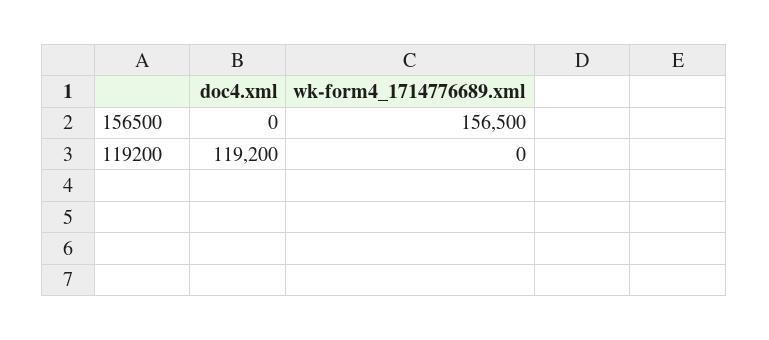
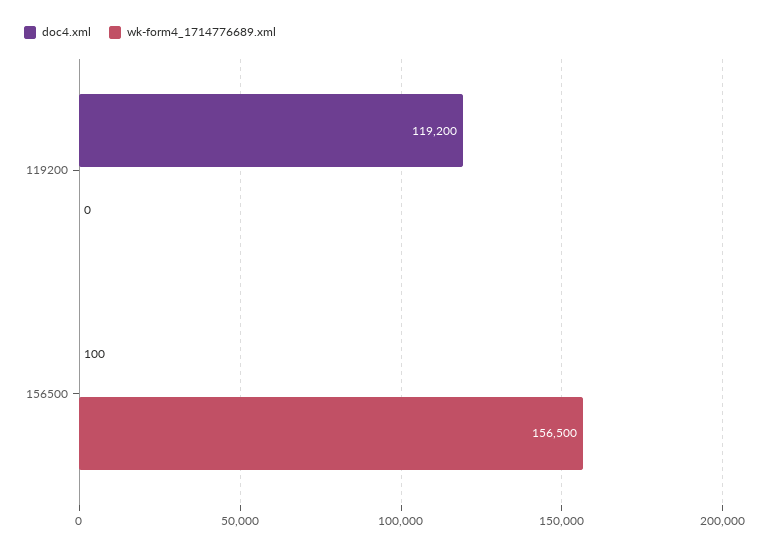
  {
    "doc4.xml": {
-     "156500": 0,
+     "156500": 100,
      "119200": 119200
    },
    "wk-form4_1714776689.xml": {
      "156500": 156500,
      "119200": 0
    }
  }

